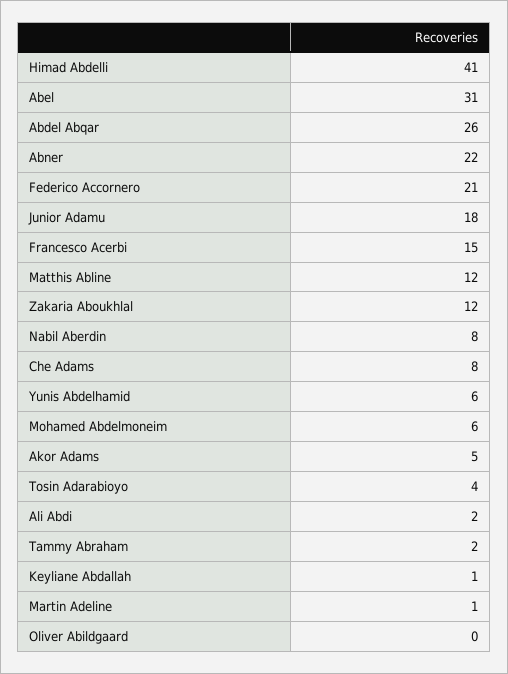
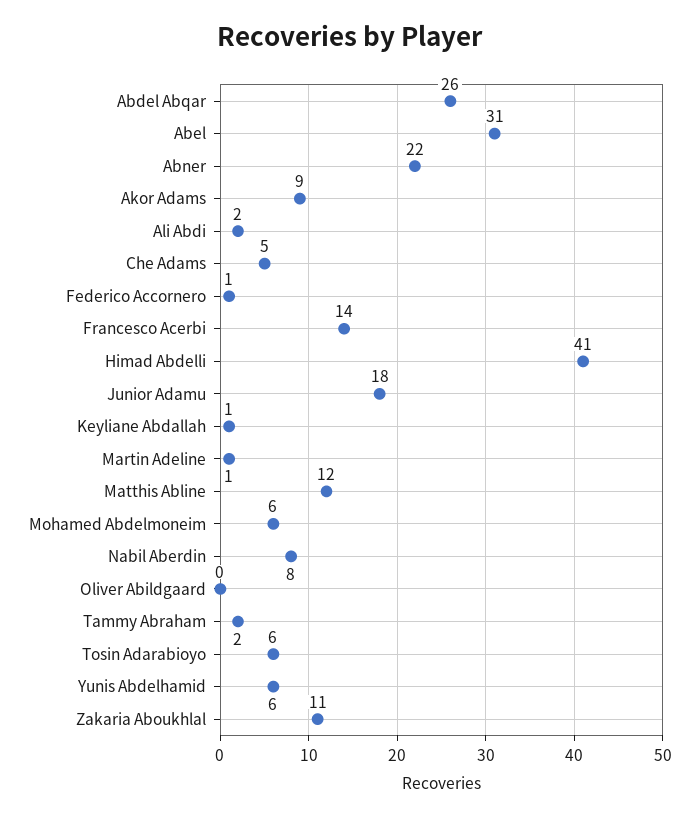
  {
    "Himad Abdelli": 41,
    "Abel": 31,
    "Abdel Abqar": 26,
    "Abner": 22,
-   "Federico Accornero": 21,
+   "Federico Accornero": 1,
    "Junior Adamu": 18,
-   "Francesco Acerbi": 15,
+   "Francesco Acerbi": 14,
    "Matthis Abline": 12,
-   "Zakaria Aboukhlal": 12,
+   "Zakaria Aboukhlal": 11,
    "Nabil Aberdin": 8,
-   "Che Adams": 8,
+   "Che Adams": 5,
    "Yunis Abdelhamid": 6,
    "Mohamed Abdelmoneim": 6,
-   "Akor Adams": 5,
+   "Akor Adams": 9,
-   "Tosin Adarabioyo": 4,
+   "Tosin Adarabioyo": 6,
    "Ali Abdi": 2,
    "Tammy Abraham": 2,
    "Keyliane Abdallah": 1,
    "Martin Adeline": 1,
    "Oliver Abildgaard": 0
  }

